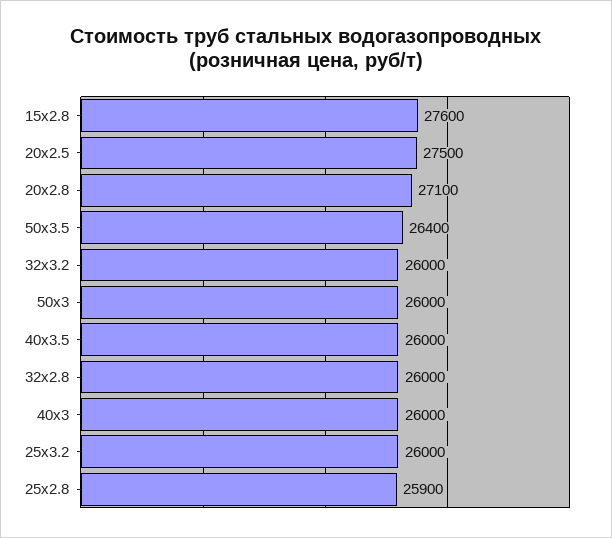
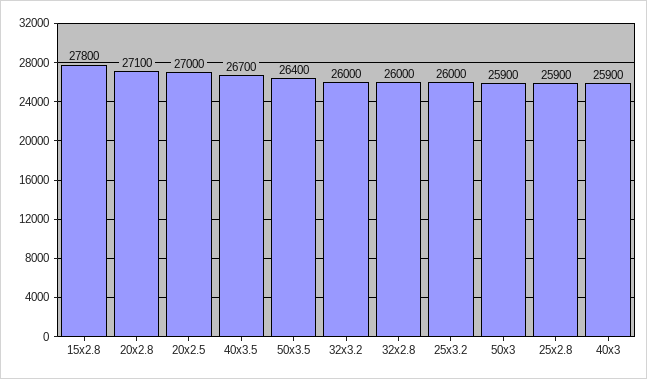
  {
-   "15х2.8": 27600,
+   "15х2.8": 27800,
-   "20х2.5": 27500,
+   "20х2.5": 27000,
    "20х2.8": 27100,
    "50х3.5": 26400,
    "32х3.2": 26000,
-   "50х3": 26000,
+   "50х3": 25900,
-   "40х3.5": 26000,
+   "40х3.5": 26700,
    "32х2.8": 26000,
-   "40х3": 26000,
+   "40х3": 25900,
    "25х3.2": 26000,
    "25х2.8": 25900
  }

